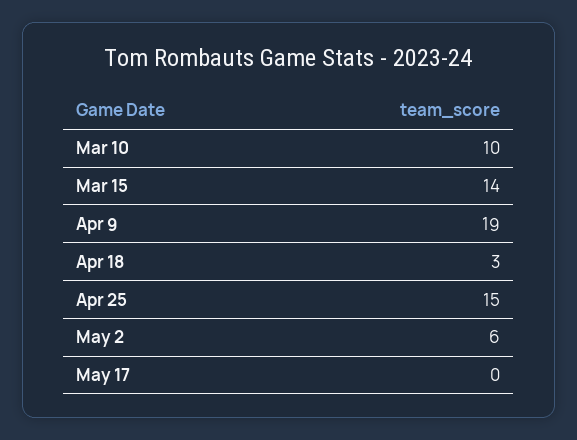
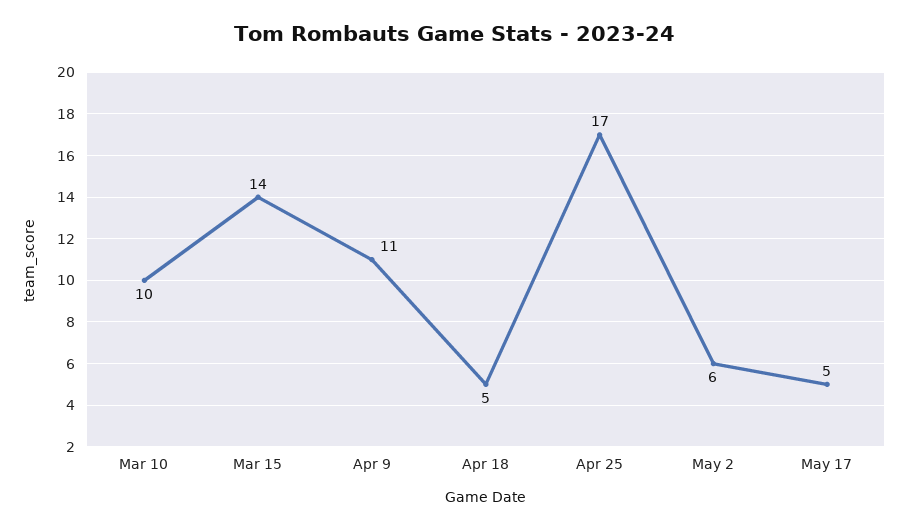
  {
    "Mar 10": 10,
    "Mar 15": 14,
-   "Apr 9": 19,
+   "Apr 9": 11,
-   "Apr 18": 3,
+   "Apr 18": 5,
-   "Apr 25": 15,
+   "Apr 25": 17,
    "May 2": 6,
-   "May 17": 0
+   "May 17": 5
  }

